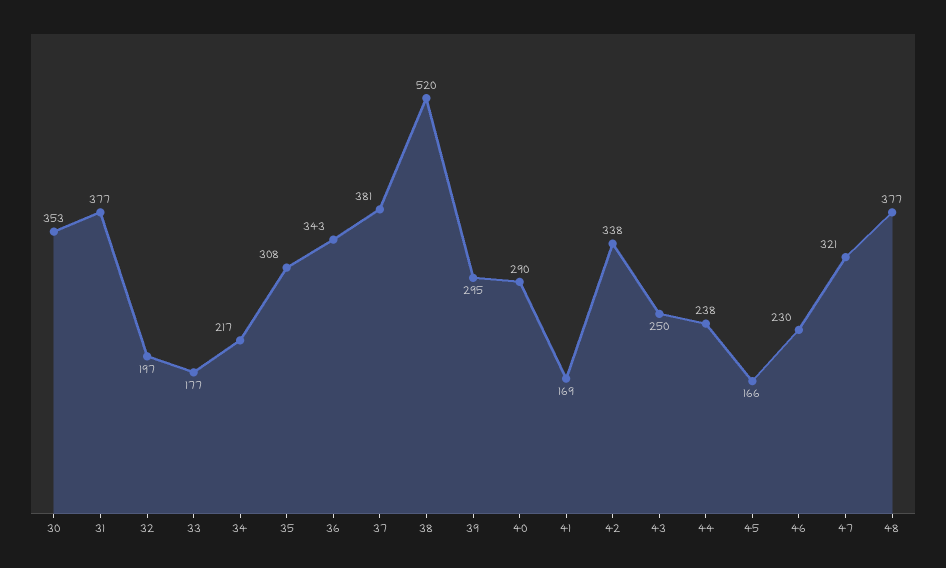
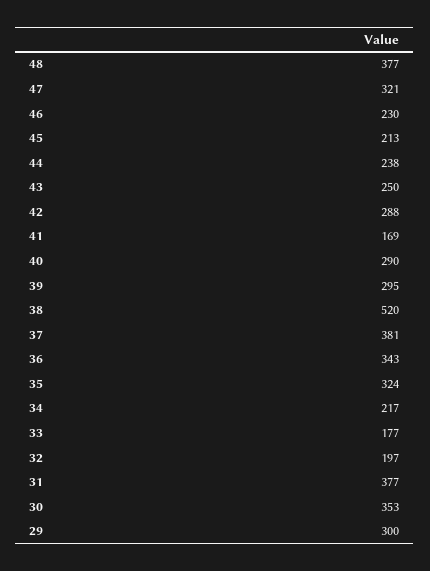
  {
    "30": 353,
    "31": 377,
    "32": 197,
    "33": 177,
    "34": 217,
-   "35": 308,
+   "35": 324,
    "36": 343,
    "37": 381,
    "38": 520,
    "39": 295,
    "40": 290,
    "41": 169,
-   "42": 338,
+   "42": 288,
    "43": 250,
    "44": 238,
-   "45": 166,
+   "45": 213,
    "46": 230,
    "47": 321,
-   "48": 377
+   "48": 377,
+   "29": 300
  }

